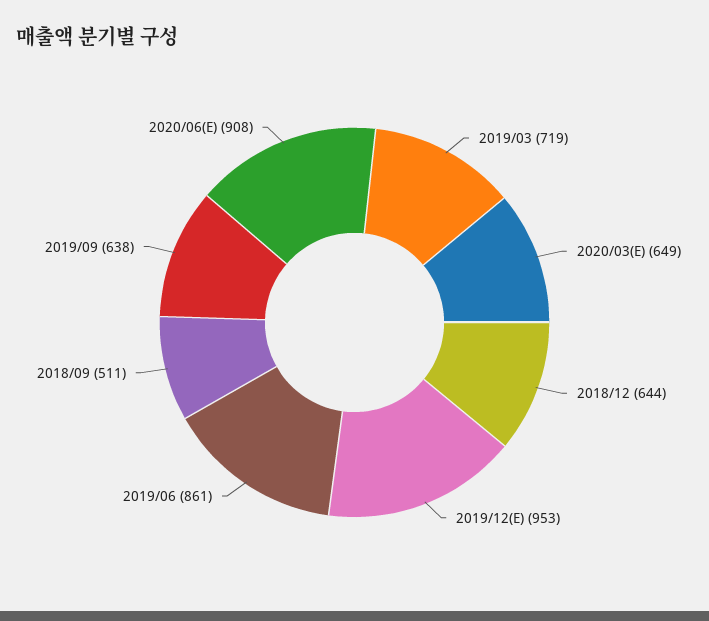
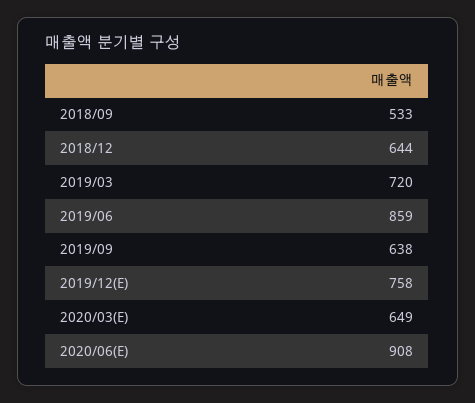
  {
-   "2019/03": 719,
+   "2019/03": 720,
    "2020/03(E)": 649,
    "2018/12": 644,
-   "2019/12(E)": 953,
+   "2019/12(E)": 758,
-   "2019/06": 861,
+   "2019/06": 859,
-   "2018/09": 511,
+   "2018/09": 533,
    "2019/09": 638,
    "2020/06(E)": 908
  }

